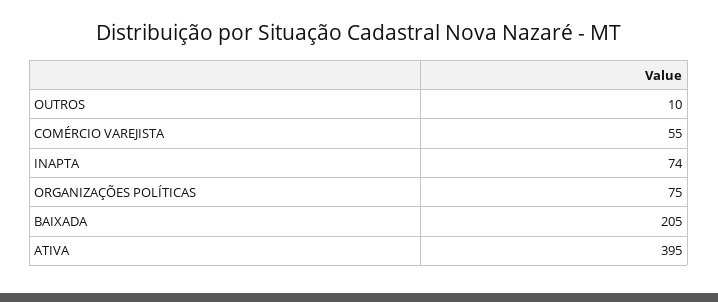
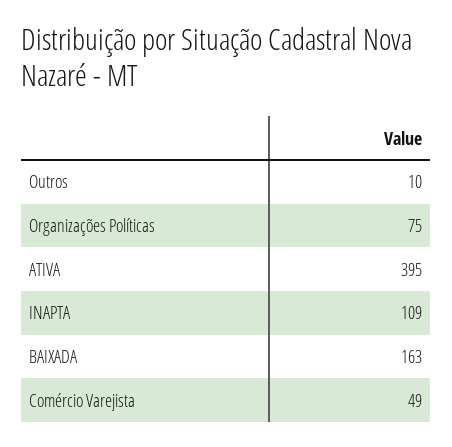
  {
    "OUTROS": 10,
-   "COMÉRCIO VAREJISTA": 55,
+   "COMÉRCIO VAREJISTA": 49,
-   "INAPTA": 74,
+   "INAPTA": 109,
    "ORGANIZAÇÕES POLÍTICAS": 75,
-   "BAIXADA": 205,
+   "BAIXADA": 163,
    "ATIVA": 395
  }

